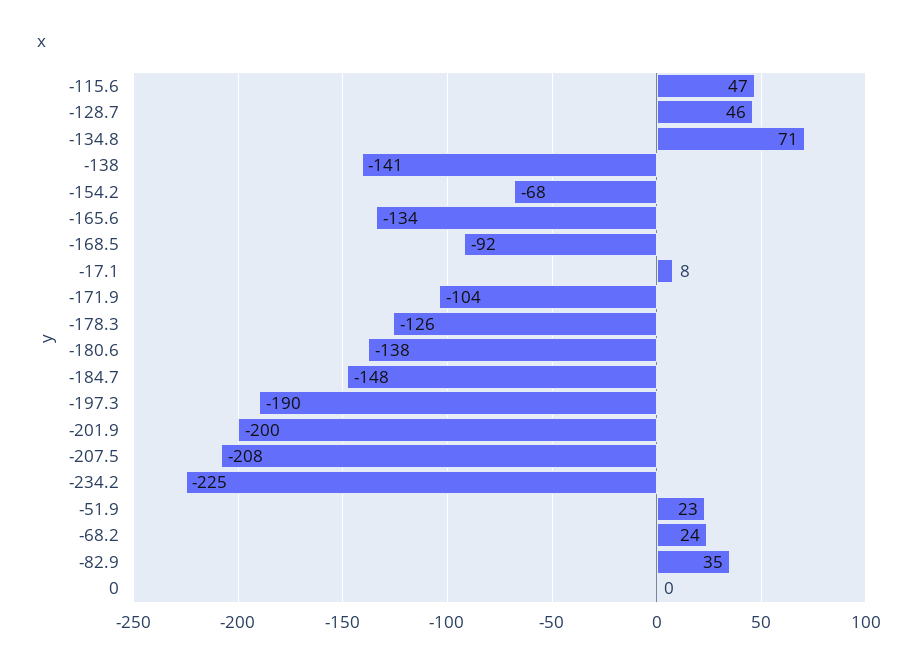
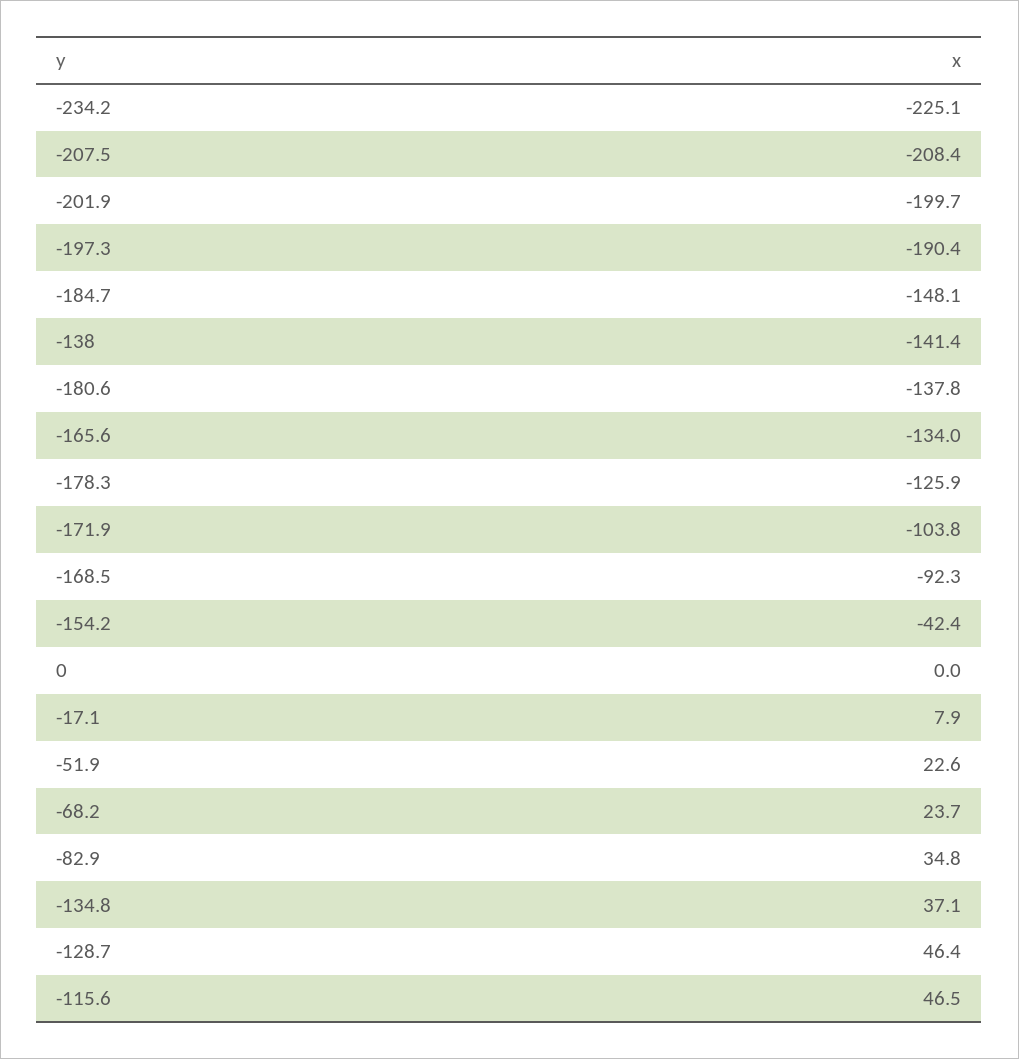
  {
    "-115.6": 46.5,
    "-128.7": 46.4,
-   "-134.8": 71,
+   "-134.8": 37.1,
    "-138": -141.4,
-   "-154.2": -68,
+   "-154.2": -42.4,
    "-165.6": -134,
    "-168.5": -92.3,
    "-17.1": 7.9,
    "-171.9": -103.8,
    "-178.3": -125.9,
    "-180.6": -137.8,
    "-184.7": -148.1,
    "-197.3": -190.4,
    "-201.9": -199.7,
    "-207.5": -208.4,
    "-234.2": -225.1,
    "-51.9": 22.6,
    "-68.2": 23.7,
    "-82.9": 34.8,
    "0": 0
  }

